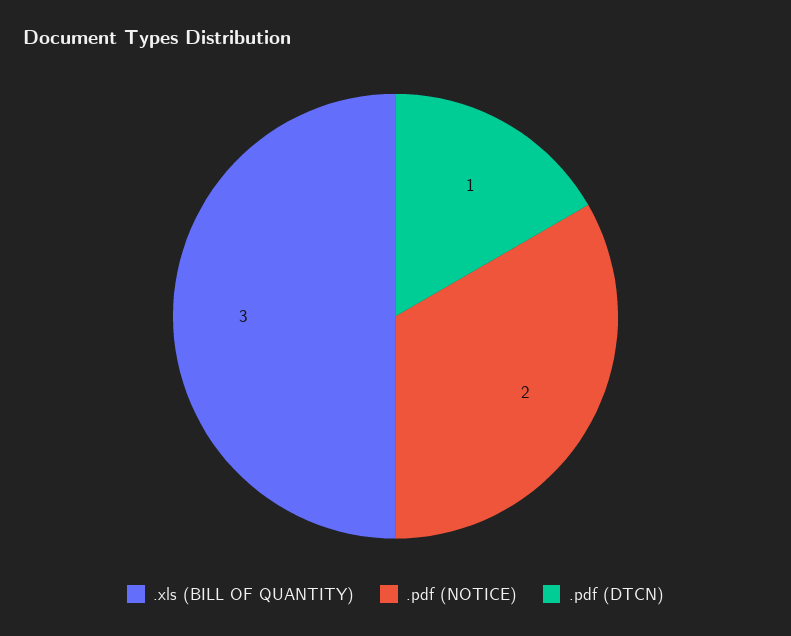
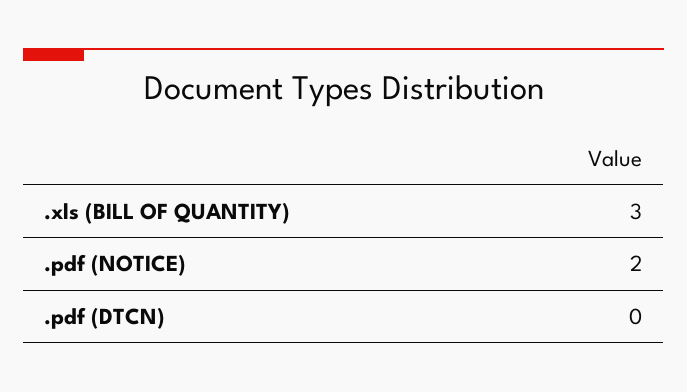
  {
    ".xls (BILL OF QUANTITY)": 3,
    ".pdf (NOTICE)": 2,
-   ".pdf (DTCN)": 1
+   ".pdf (DTCN)": 0
  }

